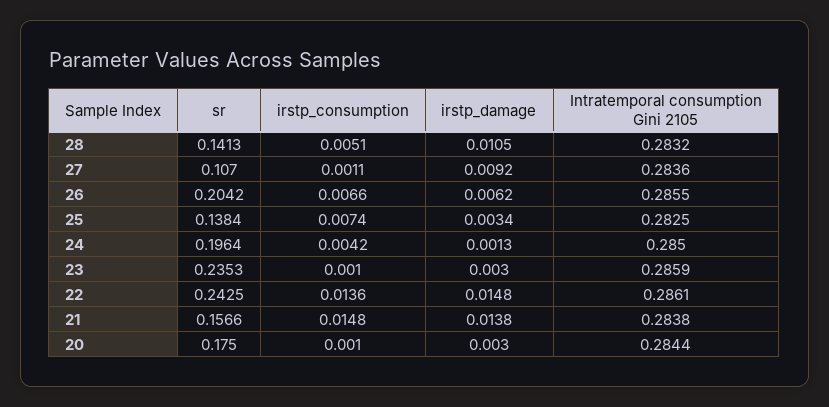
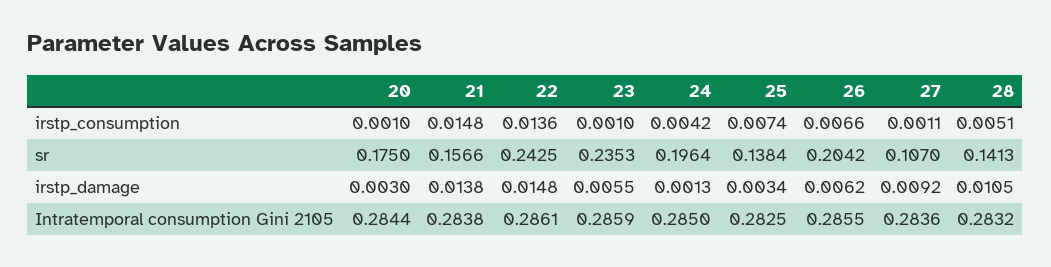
  {
    "sr": {
      "28": 0.1413,
      "27": 0.107,
      "26": 0.2042,
      "25": 0.1384,
      "24": 0.1964,
      "23": 0.2353,
      "22": 0.2425,
      "21": 0.1566,
      "20": 0.175
    },
    "irstp_consumption": {
      "28": 0.0051,
      "27": 0.0011,
      "26": 0.0066,
      "25": 0.0074,
      "24": 0.0042,
      "23": 0.001,
      "22": 0.0136,
      "21": 0.0148,
      "20": 0.001
    },
    "irstp_damage": {
      "28": 0.0105,
      "27": 0.0092,
      "26": 0.0062,
      "25": 0.0034,
      "24": 0.0013,
-     "23": 0.003,
+     "23": 0.0055,
      "22": 0.0148,
      "21": 0.0138,
      "20": 0.003
    },
    "Intratemporal consumption Gini 2105": {
      "28": 0.2832,
      "27": 0.2836,
      "26": 0.2855,
      "25": 0.2825,
      "24": 0.285,
      "23": 0.2859,
      "22": 0.2861,
      "21": 0.2838,
      "20": 0.2844
    }
  }

